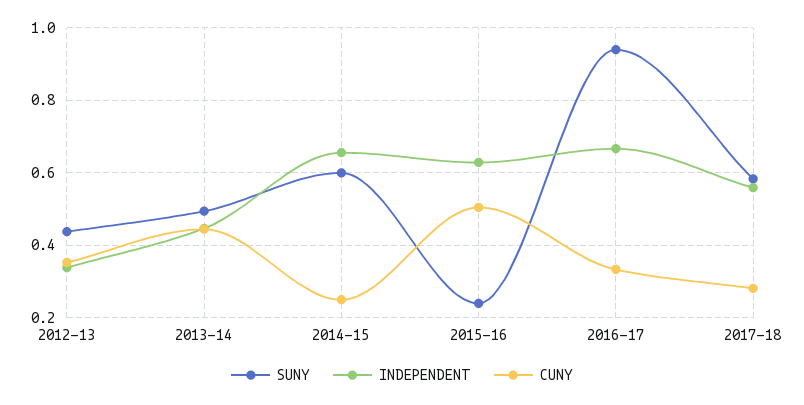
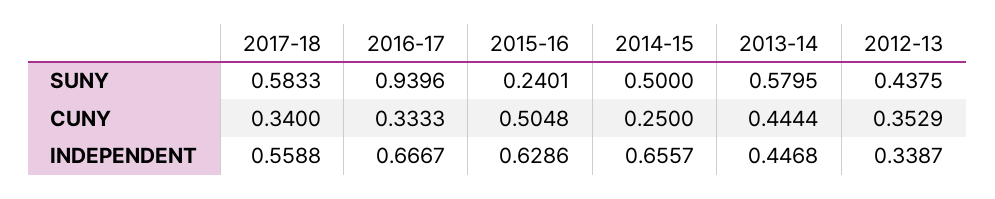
  {
    "SUNY": {
      "2012-13": 0.4375,
-     "2013-14": 0.5,
+     "2013-14": 0.5795,
-     "2014-15": 0.6,
+     "2014-15": 0.5,
      "2015-16": 0.2401,
      "2016-17": 0.9396,
      "2017-18": 0.5833
    },
    "INDEPENDENT": {
      "2012-13": 0.3387,
      "2013-14": 0.4468,
      "2014-15": 0.6557,
      "2015-16": 0.6286,
      "2016-17": 0.6667,
      "2017-18": 0.5588
    },
    "CUNY": {
      "2012-13": 0.3529,
      "2013-14": 0.4444,
      "2014-15": 0.25,
      "2015-16": 0.5048,
      "2016-17": 0.3333,
-     "2017-18": 0.28
+     "2017-18": 0.34
    }
  }

